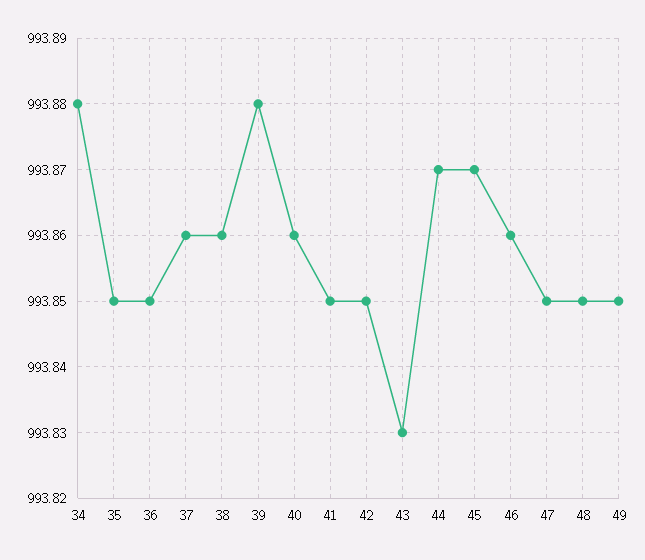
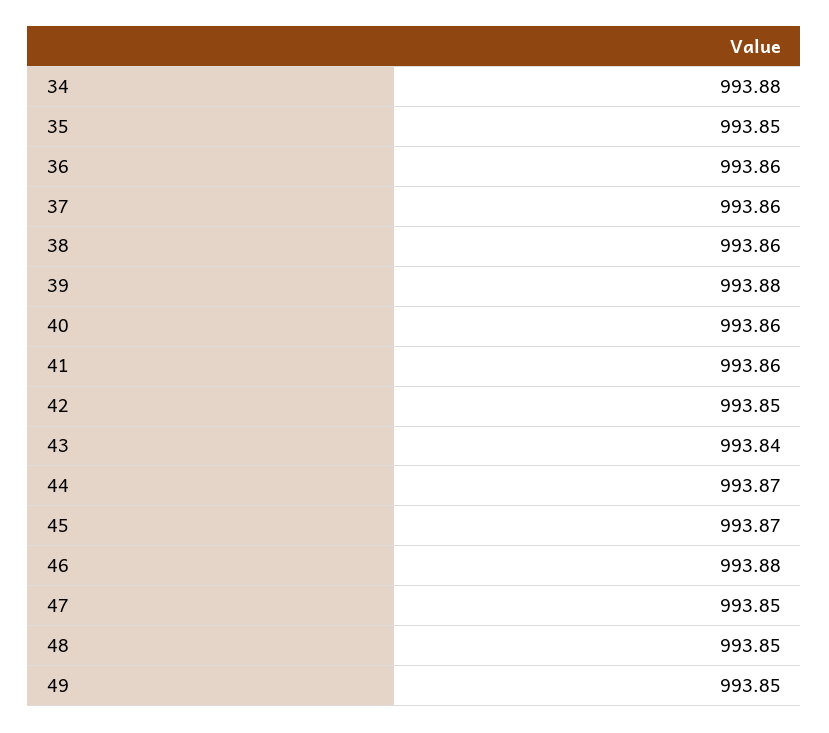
  {
    "34": 993.88,
    "35": 993.85,
-   "36": 993.85,
+   "36": 993.86,
    "37": 993.86,
    "38": 993.86,
    "39": 993.88,
    "40": 993.86,
-   "41": 993.85,
+   "41": 993.86,
    "42": 993.85,
-   "43": 993.83,
+   "43": 993.84,
    "44": 993.87,
    "45": 993.87,
-   "46": 993.86,
+   "46": 993.88,
    "47": 993.85,
    "48": 993.85,
    "49": 993.85
  }

